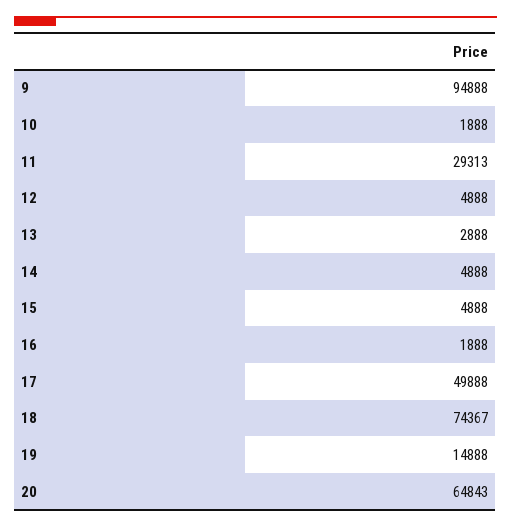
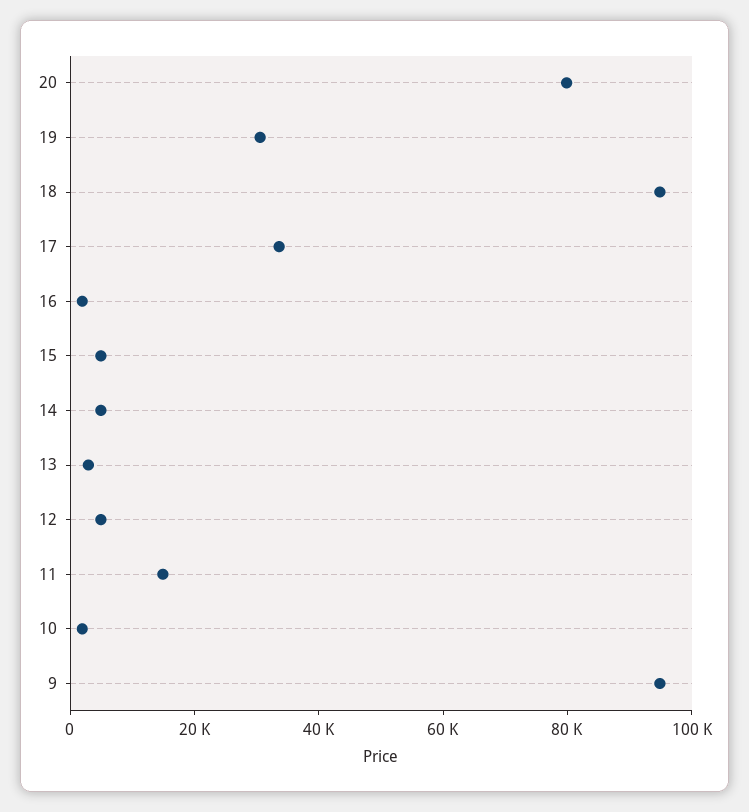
  {
    "9": 94888,
    "10": 1888,
-   "11": 29313,
+   "11": 15000,
    "12": 4888,
    "13": 2888,
    "14": 4888,
    "15": 4888,
    "16": 1888,
-   "17": 49888,
+   "17": 35000,
-   "18": 74367,
+   "18": 95000,
-   "19": 14888,
+   "19": 30000,
-   "20": 64843
+   "20": 80000
  }

